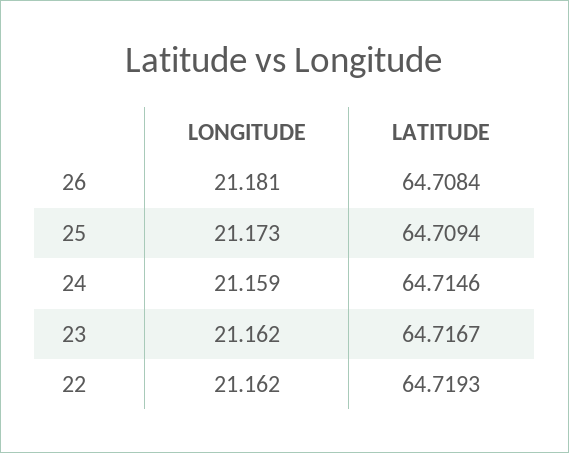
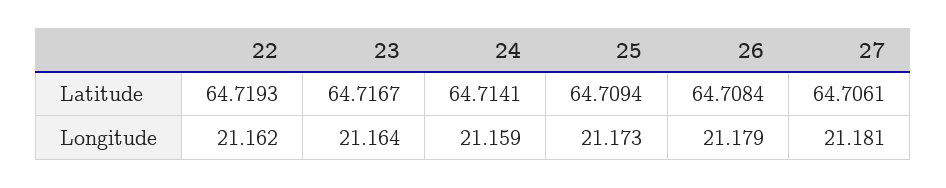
  {
    "LONGITUDE": {
-     "26": 21.181,
+     "26": 21.179,
      "25": 21.173,
      "24": 21.159,
-     "23": 21.162,
+     "23": 21.164,
-     "22": 21.162
+     "22": 21.162,
+     "27": 21.181
    },
    "LATITUDE": {
      "26": 64.7084,
      "25": 64.7094,
-     "24": 64.7146,
+     "24": 64.7141,
      "23": 64.7167,
-     "22": 64.7193
+     "22": 64.7193,
+     "27": 64.7061
    }
  }

